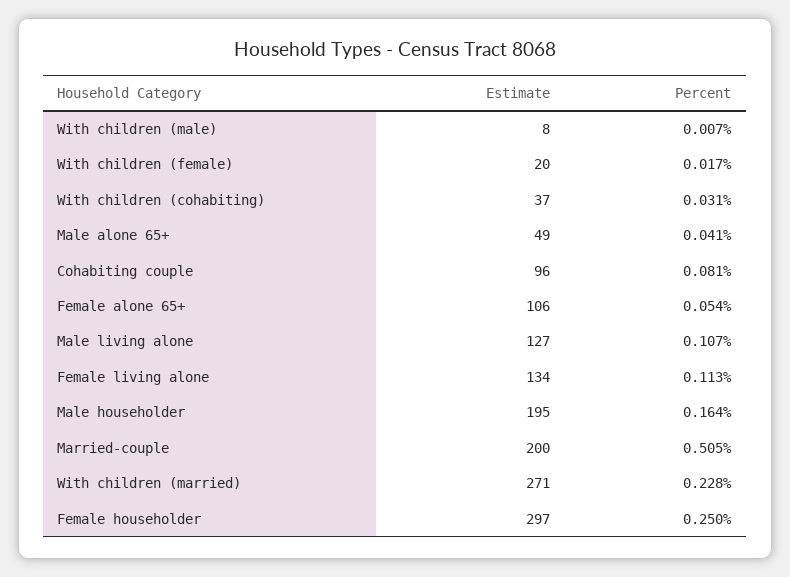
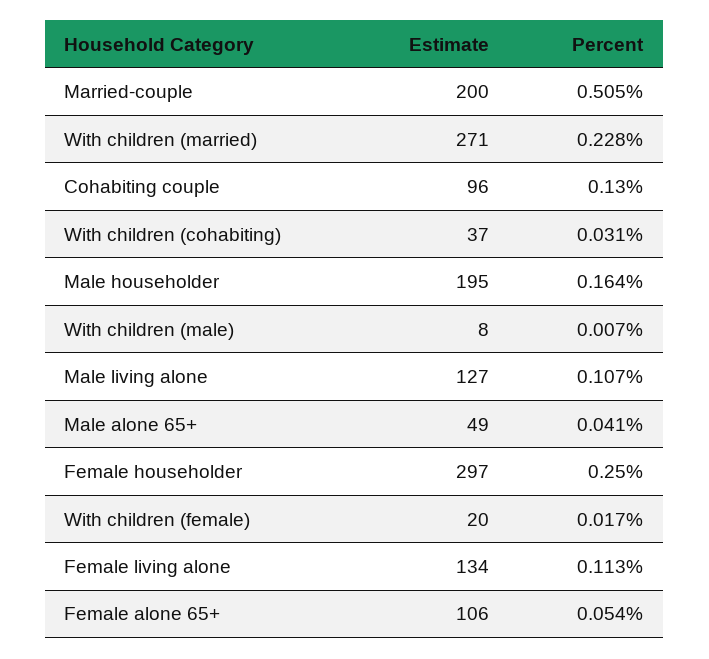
  {
    "Estimate": {
      "With children (male)": 8,
      "With children (female)": 20,
      "With children (cohabiting)": 37,
      "Male alone 65+": 49,
      "Cohabiting couple": 96,
      "Female alone 65+": 106,
      "Male living alone": 127,
      "Female living alone": 134,
      "Male householder": 195,
      "Married-couple": 200,
      "With children (married)": 271,
      "Female householder": 297
    },
    "Percent": {
      "With children (male)": 0.007,
      "With children (female)": 0.017,
      "With children (cohabiting)": 0.031,
      "Male alone 65+": 0.041,
-     "Cohabiting couple": 0.081,
+     "Cohabiting couple": 0.13,
      "Female alone 65+": 0.054,
      "Male living alone": 0.107,
      "Female living alone": 0.113,
      "Male householder": 0.164,
      "Married-couple": 0.505,
      "With children (married)": 0.228,
      "Female householder": 0.25
    }
  }

